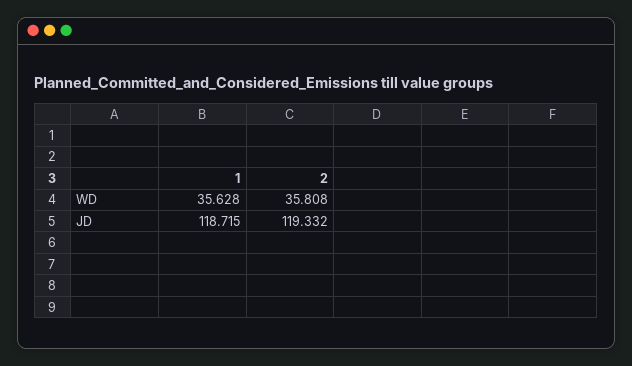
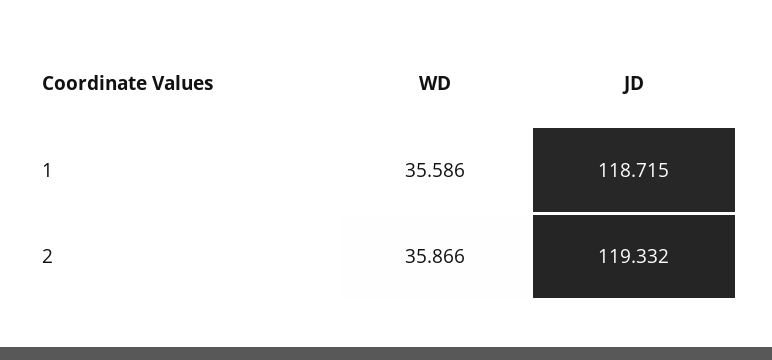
  {
    "1": {
-     "WD": 35.628,
+     "WD": 35.586,
      "JD": 118.715
    },
    "2": {
-     "WD": 35.808,
+     "WD": 35.866,
      "JD": 119.332
    }
  }

